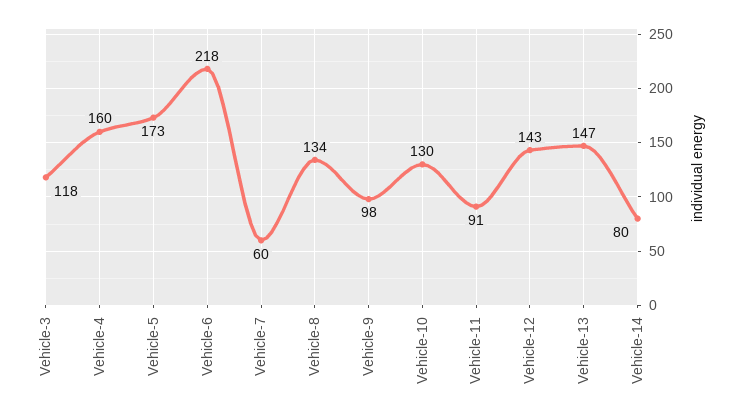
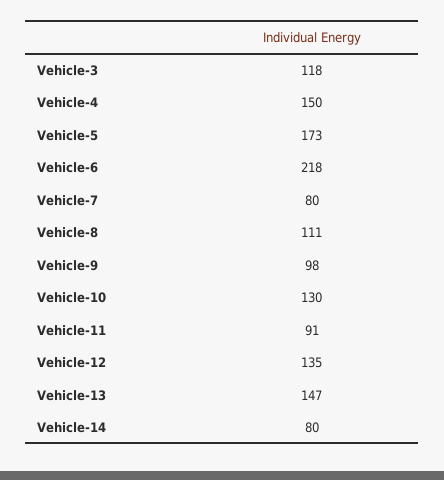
  {
    "Vehicle-3": 118,
-   "Vehicle-4": 160,
+   "Vehicle-4": 150,
    "Vehicle-5": 173,
    "Vehicle-6": 218,
-   "Vehicle-7": 60,
+   "Vehicle-7": 80,
-   "Vehicle-8": 134,
+   "Vehicle-8": 111,
    "Vehicle-9": 98,
    "Vehicle-10": 130,
    "Vehicle-11": 91,
-   "Vehicle-12": 143,
+   "Vehicle-12": 135,
    "Vehicle-13": 147,
    "Vehicle-14": 80
  }

